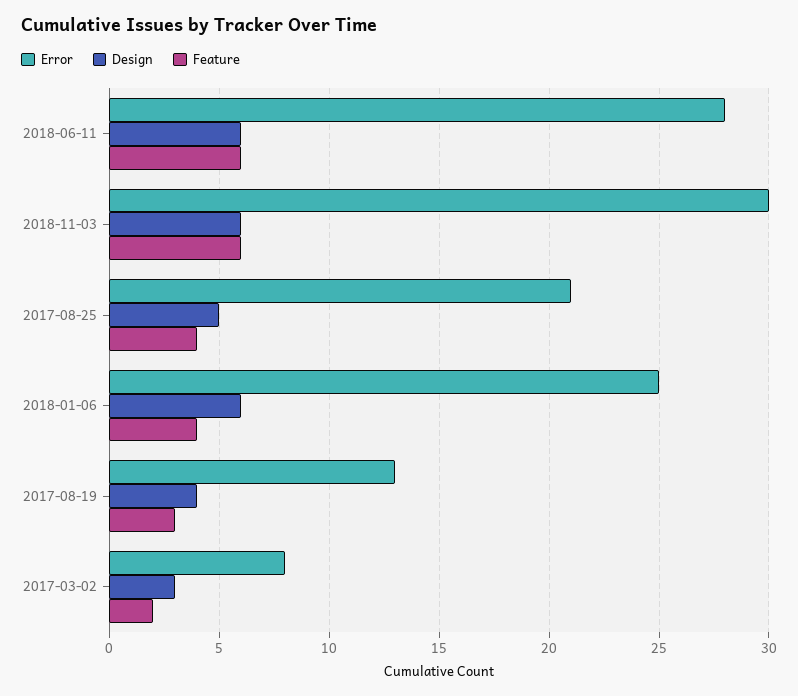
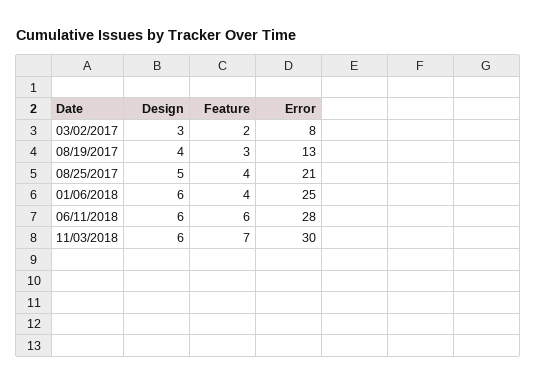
  {
    "Error": {
      "2018-06-11": 28,
      "2018-11-03": 30,
      "2017-08-25": 21,
      "2018-01-06": 25,
      "2017-08-19": 13,
      "2017-03-02": 8
    },
    "Design": {
      "2018-06-11": 6,
      "2018-11-03": 6,
      "2017-08-25": 5,
      "2018-01-06": 6,
      "2017-08-19": 4,
      "2017-03-02": 3
    },
    "Feature": {
      "2018-06-11": 6,
-     "2018-11-03": 6,
+     "2018-11-03": 7,
      "2017-08-25": 4,
      "2018-01-06": 4,
      "2017-08-19": 3,
      "2017-03-02": 2
    }
  }

